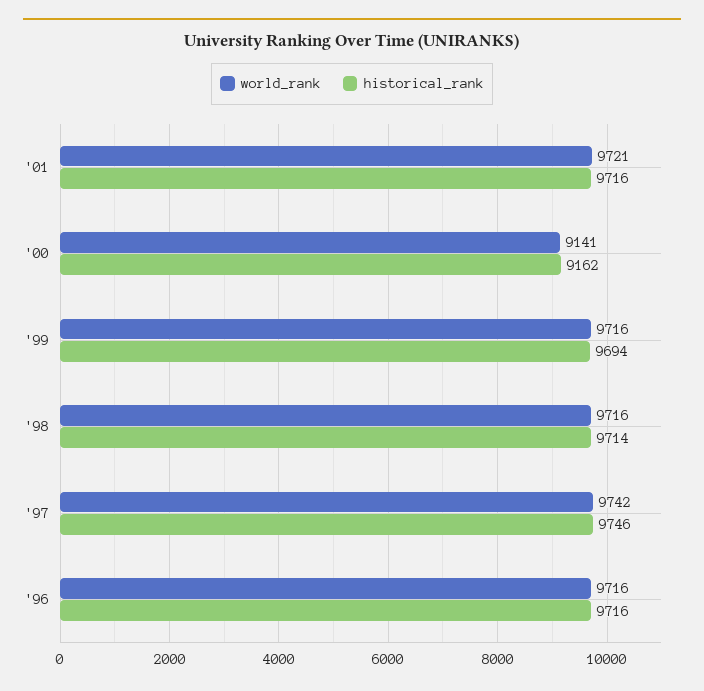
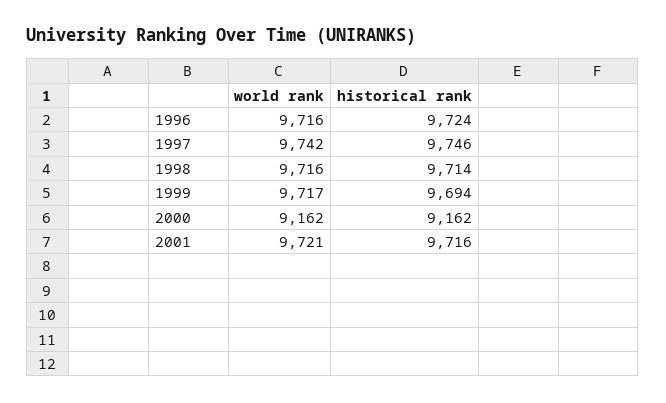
  {
    "world_rank": {
      "'01": 9721,
-     "'00": 9141,
+     "'00": 9162,
-     "'99": 9716,
+     "'99": 9717,
      "'98": 9716,
      "'97": 9742,
      "'96": 9716
    },
    "historical_rank": {
      "'01": 9716,
      "'00": 9162,
      "'99": 9694,
      "'98": 9714,
      "'97": 9746,
-     "'96": 9716
+     "'96": 9724
    }
  }

